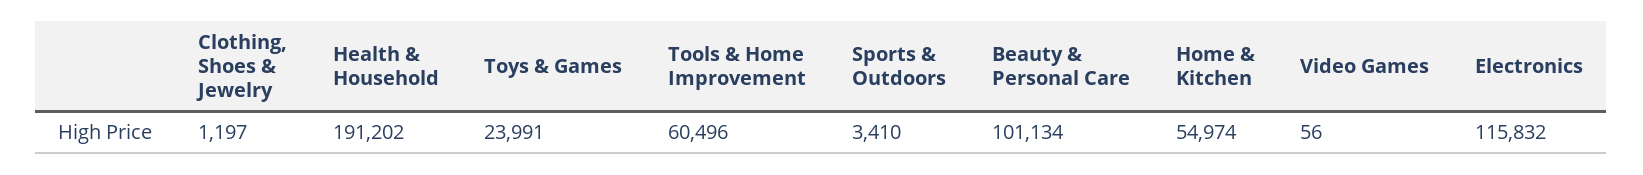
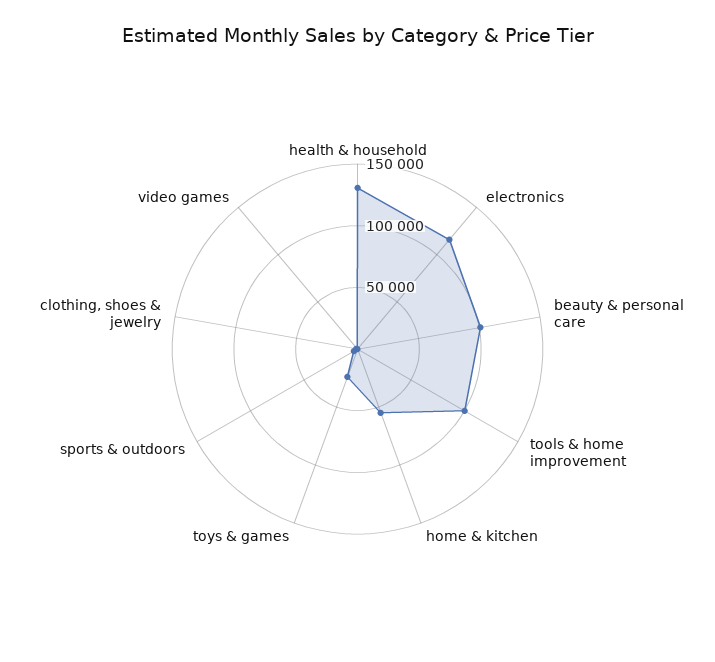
  {
    "Clothing, Shoes & Jewelry": 1197,
-   "Health & Household": 191202,
+   "Health & Household": 130000,
    "Toys & Games": 23991,
-   "Tools & Home Improvement": 60496,
+   "Tools & Home Improvement": 100000,
    "Sports & Outdoors": 3410,
    "Beauty & Personal Care": 101134,
    "Home & Kitchen": 54974,
    "Video Games": 56,
    "Electronics": 115832
  }

